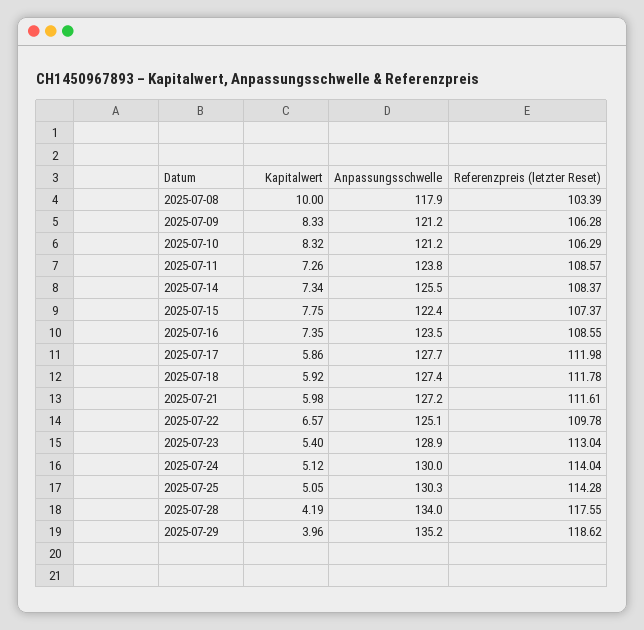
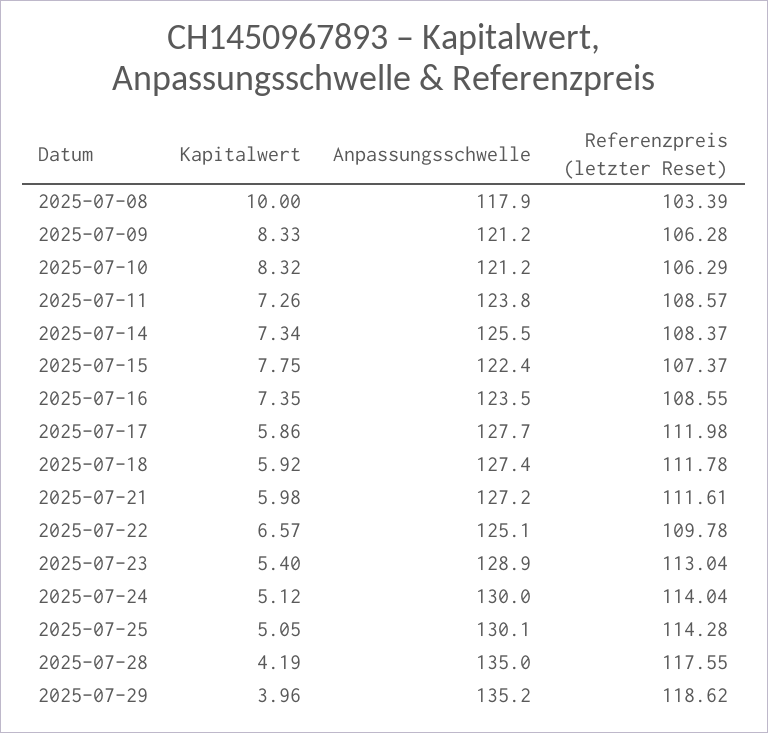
  {
    "Kapitalwert": {
      "2025-07-08": 10,
      "2025-07-09": 8.33,
      "2025-07-10": 8.32,
      "2025-07-11": 7.26,
      "2025-07-14": 7.34,
      "2025-07-15": 7.75,
      "2025-07-16": 7.35,
      "2025-07-17": 5.86,
      "2025-07-18": 5.92,
      "2025-07-21": 5.98,
      "2025-07-22": 6.57,
      "2025-07-23": 5.4,
      "2025-07-24": 5.12,
      "2025-07-25": 5.05,
      "2025-07-28": 4.19,
      "2025-07-29": 3.96
    },
    "Anpassungsschwelle": {
      "2025-07-08": 117.9,
      "2025-07-09": 121.2,
      "2025-07-10": 121.2,
      "2025-07-11": 123.8,
      "2025-07-14": 125.5,
      "2025-07-15": 122.4,
      "2025-07-16": 123.5,
      "2025-07-17": 127.7,
      "2025-07-18": 127.4,
      "2025-07-21": 127.2,
      "2025-07-22": 125.1,
      "2025-07-23": 128.9,
      "2025-07-24": 130,
-     "2025-07-25": 130.3,
+     "2025-07-25": 130.1,
-     "2025-07-28": 134,
+     "2025-07-28": 135,
      "2025-07-29": 135.2
    },
    "Referenzpreis (letzter Reset)": {
      "2025-07-08": 103.39,
      "2025-07-09": 106.28,
      "2025-07-10": 106.29,
      "2025-07-11": 108.57,
      "2025-07-14": 108.37,
      "2025-07-15": 107.37,
      "2025-07-16": 108.55,
      "2025-07-17": 111.98,
      "2025-07-18": 111.78,
      "2025-07-21": 111.61,
      "2025-07-22": 109.78,
      "2025-07-23": 113.04,
      "2025-07-24": 114.04,
      "2025-07-25": 114.28,
      "2025-07-28": 117.55,
      "2025-07-29": 118.62
    }
  }

